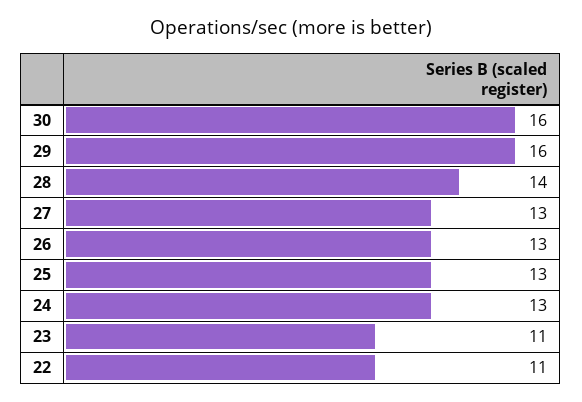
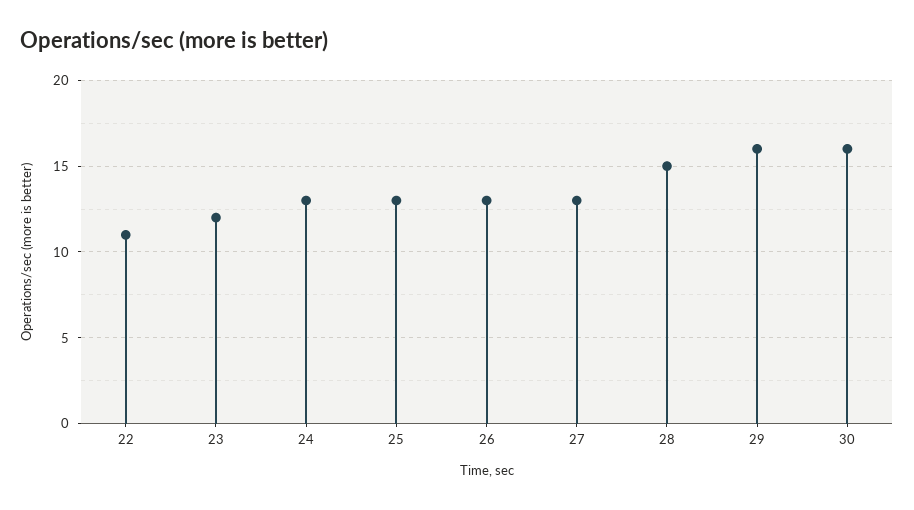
  {
    "30": 16,
    "29": 16,
-   "28": 14,
+   "28": 15,
    "27": 13,
    "26": 13,
    "25": 13,
    "24": 13,
-   "23": 11,
+   "23": 12,
    "22": 11
  }

